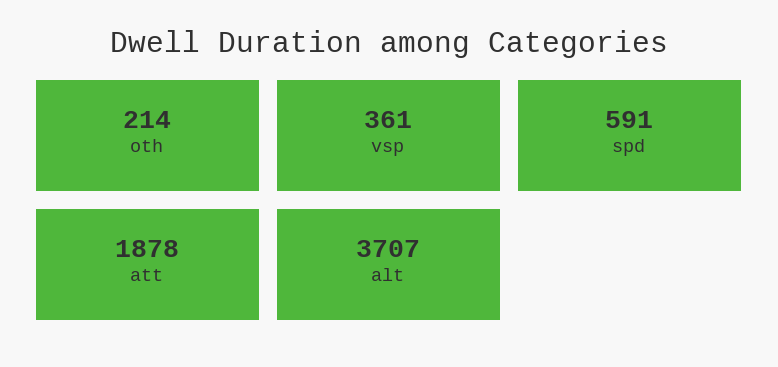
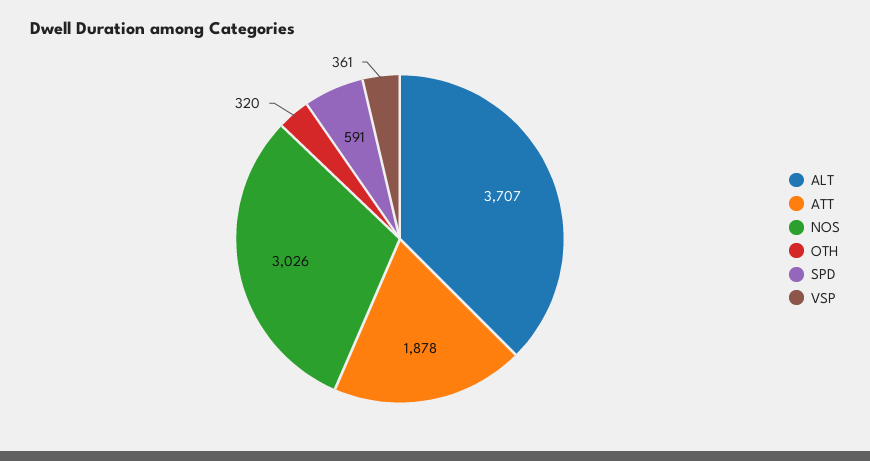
  {
-   "oth": 214,
+   "oth": 320,
    "vsp": 361,
    "spd": 591,
    "att": 1878,
-   "alt": 3707
+   "alt": 3707,
+   "NOS": 3026
  }

